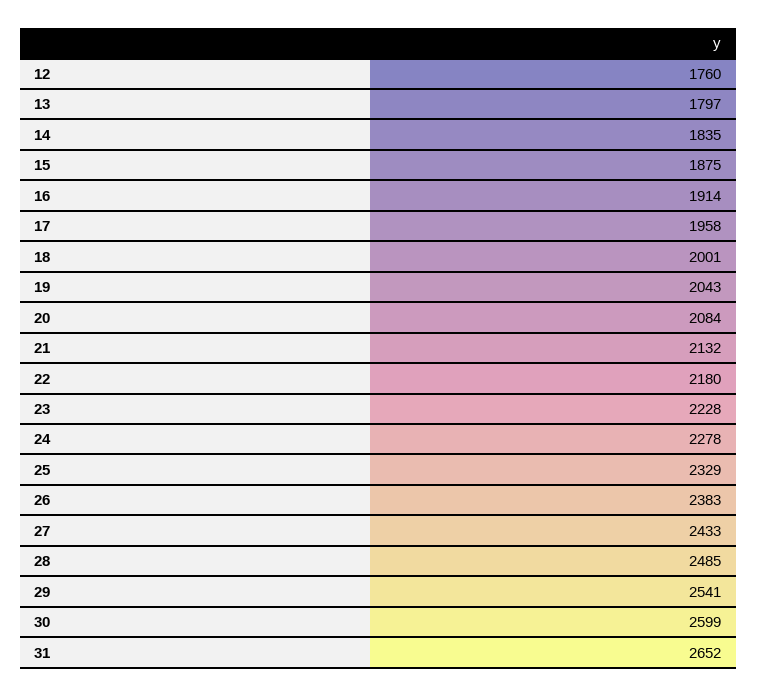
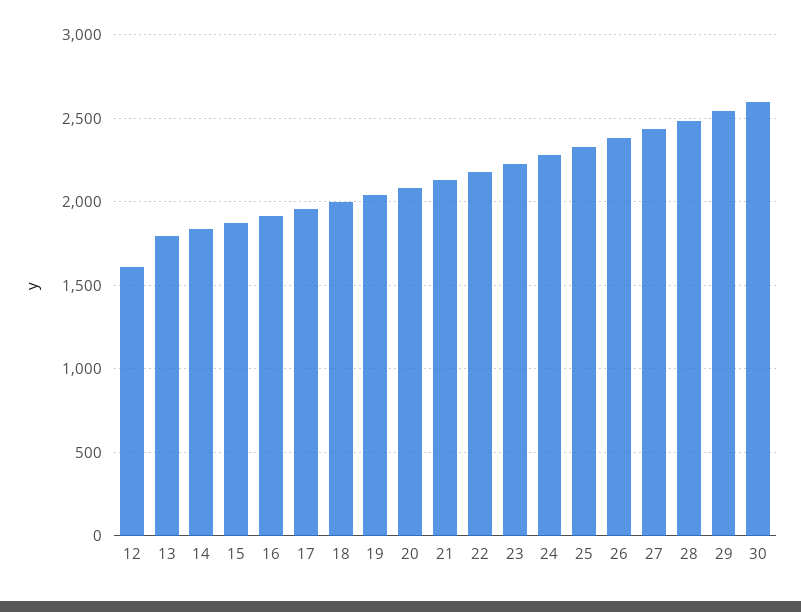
  {
-   "12": 1760,
+   "12": 1600,
    "13": 1797,
    "14": 1835,
    "15": 1875,
    "16": 1914,
    "17": 1958,
    "18": 2001,
    "19": 2043,
    "20": 2084,
    "21": 2132,
    "22": 2180,
    "23": 2228,
    "24": 2278,
    "25": 2329,
    "26": 2383,
    "27": 2433,
    "28": 2485,
    "29": 2541,
-   "30": 2599,
+   "30": 2599
-   "31": 2652
  }

